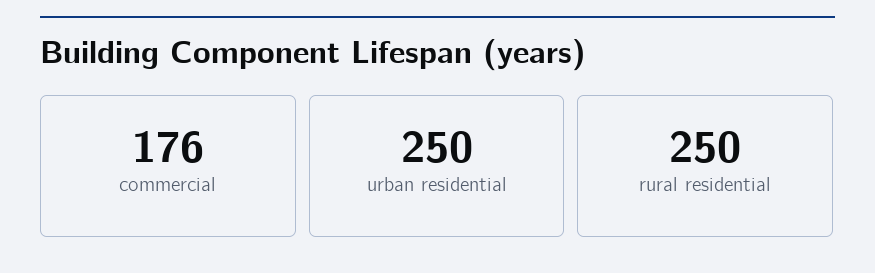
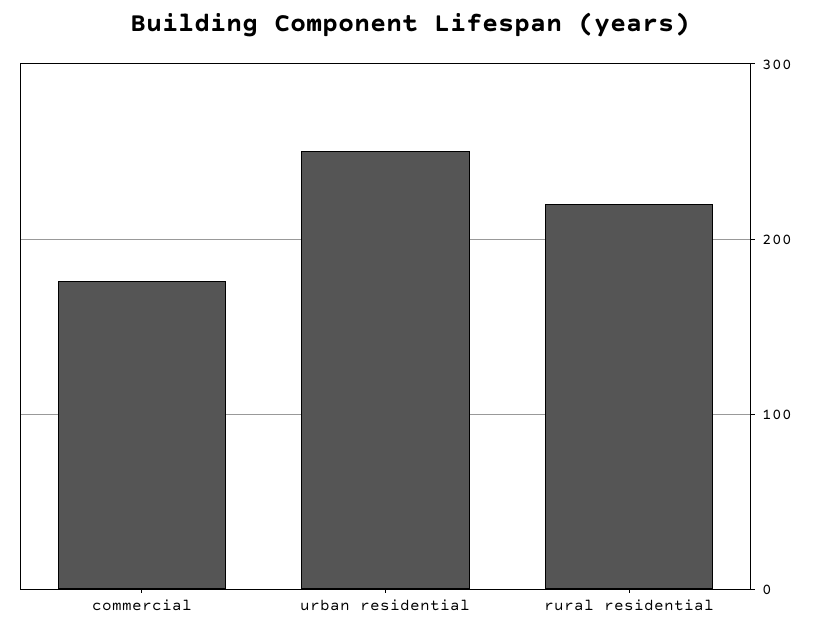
  {
    "commercial": 176,
    "urban residential": 250,
-   "rural residential": 250
+   "rural residential": 220
  }

